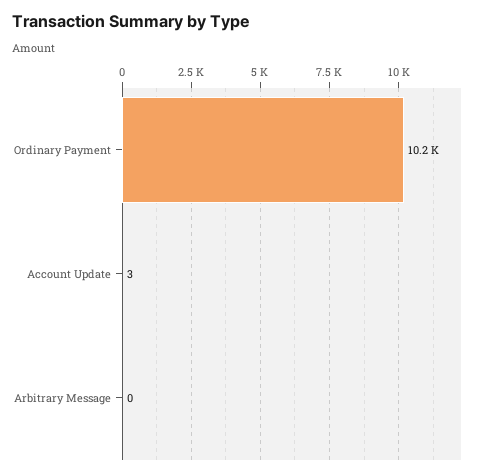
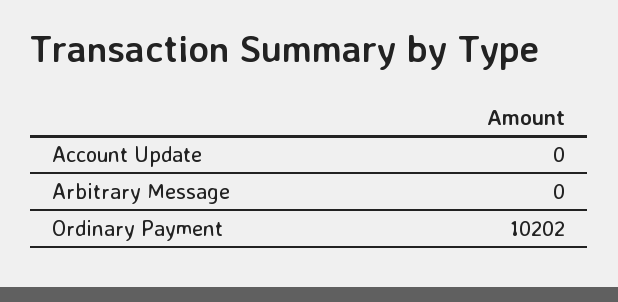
  {
    "Ordinary Payment": 10202,
-   "Account Update": 3,
+   "Account Update": 0,
    "Arbitrary Message": 0
  }

